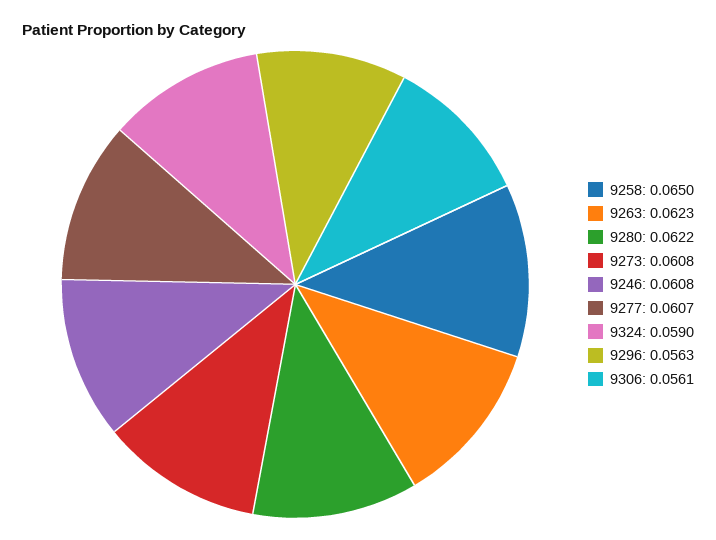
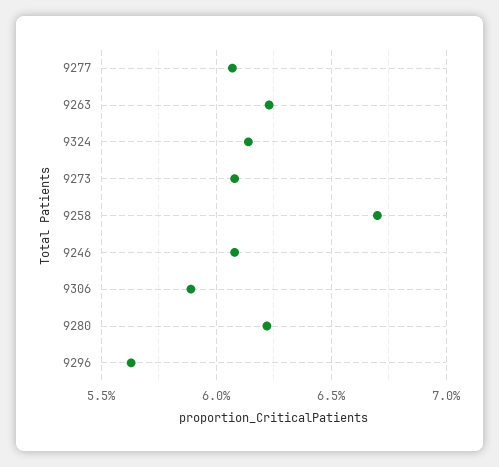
  {
-   "9258": 0.065,
+   "9258": 0.067,
    "9263": 0.0623,
    "9280": 0.0622,
    "9273": 0.0608,
    "9246": 0.0608,
    "9277": 0.0607,
-   "9324": 0.059,
+   "9324": 0.0615,
    "9296": 0.0563,
-   "9306": 0.0561
+   "9306": 0.059
  }

